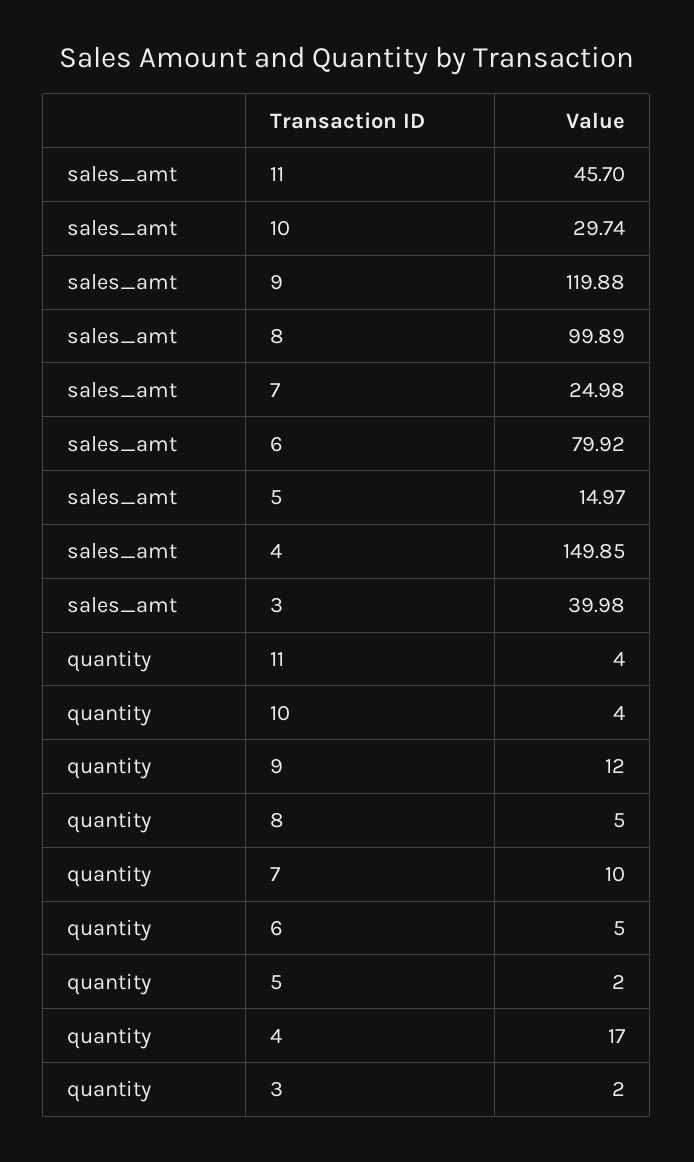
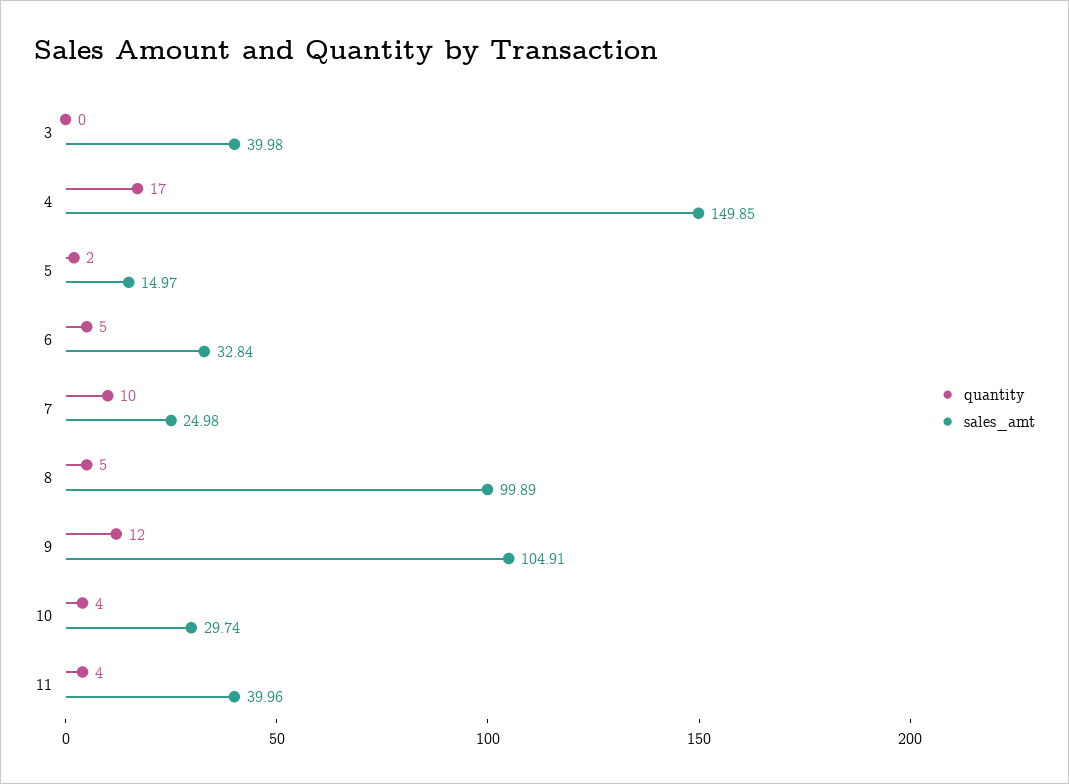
  {
    "sales_amt": {
-     "11": 45.7,
+     "11": 39.96,
      "10": 29.74,
-     "9": 119.88,
+     "9": 104.91,
      "8": 99.89,
      "7": 24.98,
-     "6": 79.92,
+     "6": 32.84,
      "5": 14.97,
      "4": 149.85,
      "3": 39.98
    },
    "quantity": {
      "11": 4,
      "10": 4,
      "9": 12,
      "8": 5,
      "7": 10,
      "6": 5,
      "5": 2,
      "4": 17,
-     "3": 2
+     "3": 0
    }
  }

